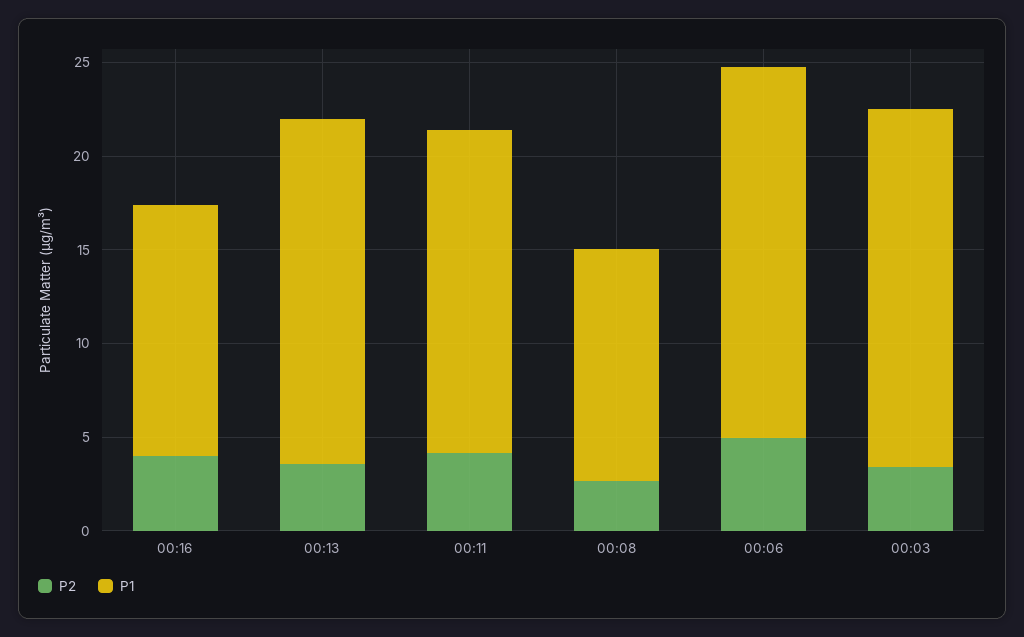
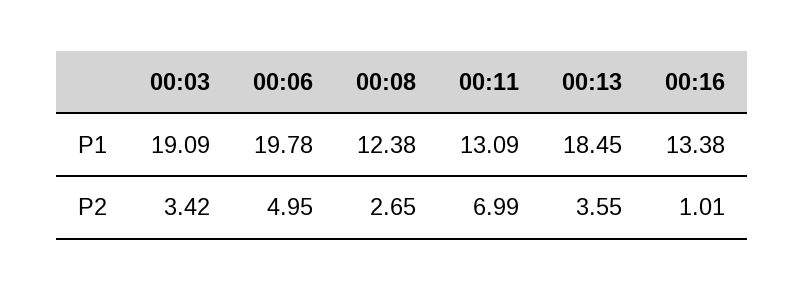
  {
    "P2": {
-     "00:16": 4,
+     "00:16": 1.01,
      "00:13": 3.55,
-     "00:11": 4,
+     "00:11": 6.99,
      "00:08": 2.65,
      "00:06": 4.95,
      "00:03": 3.42
    },
    "P1": {
      "00:16": 13.38,
      "00:13": 18.45,
-     "00:11": 17,
+     "00:11": 13.09,
      "00:08": 12.38,
      "00:06": 19.78,
      "00:03": 19.09
    }
  }

